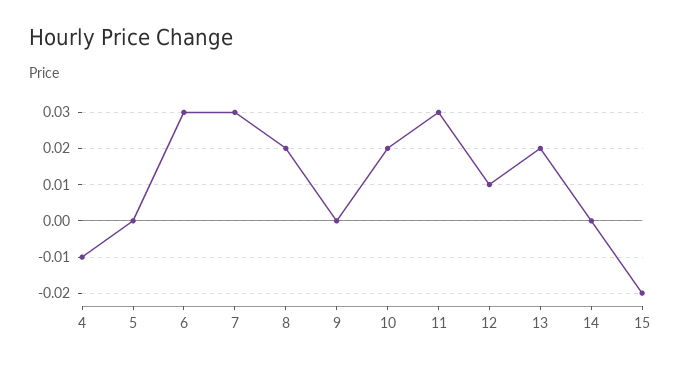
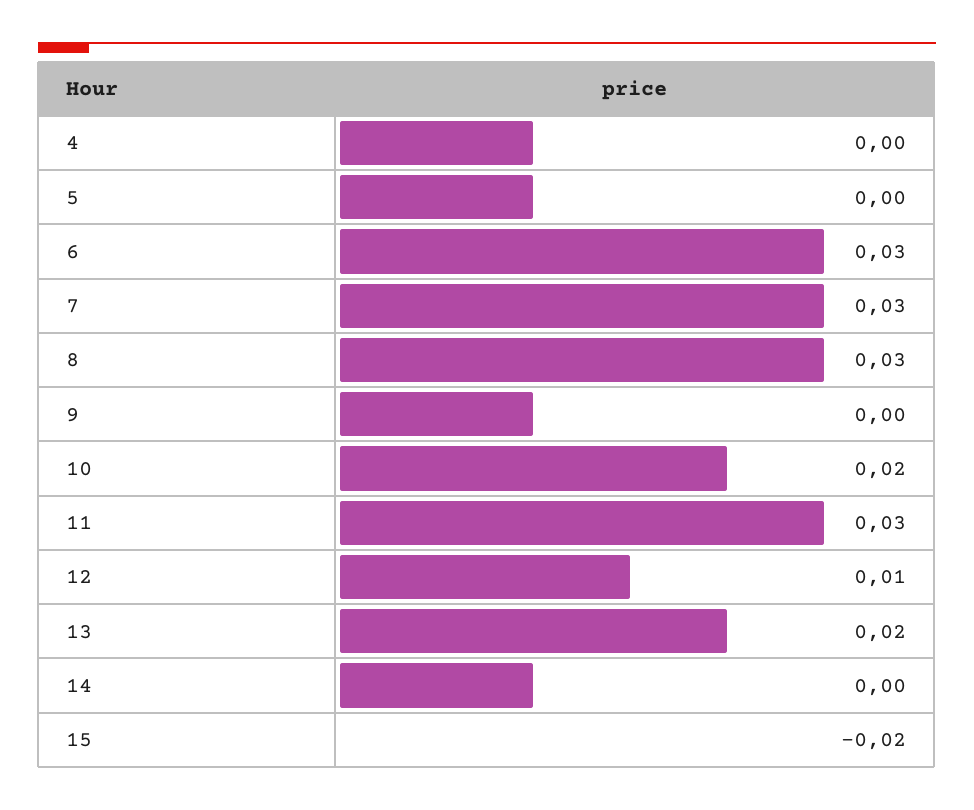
  {
-   "4": -0.01,
+   "4": 0,
    "5": 0,
    "6": 0.03,
    "7": 0.03,
-   "8": 0.02,
+   "8": 0.03,
    "9": 0,
    "10": 0.02,
    "11": 0.03,
    "12": 0.01,
    "13": 0.02,
    "14": 0,
    "15": -0.02
  }

